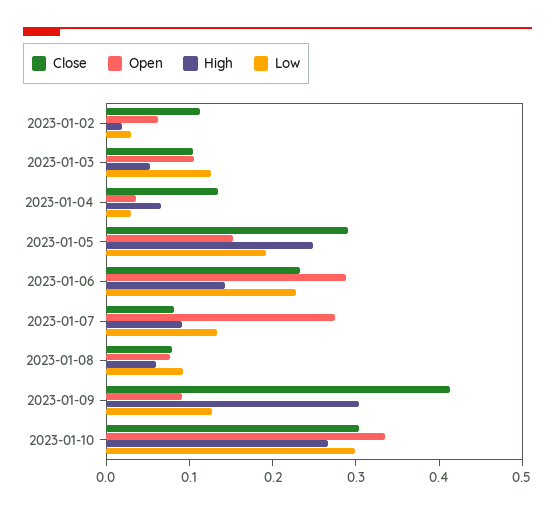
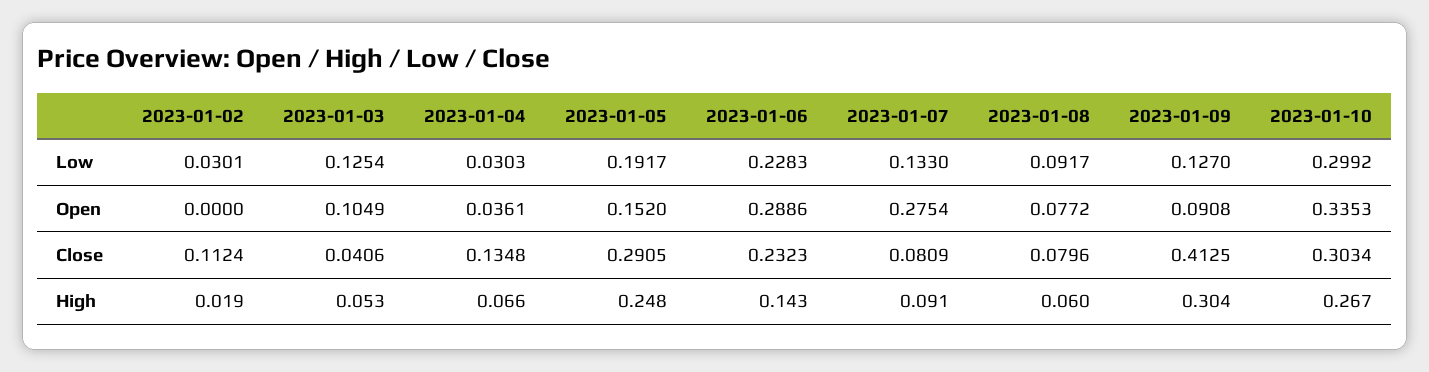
  {
    "Close": {
      "2023-01-02": 0.1124,
-     "2023-01-03": 0.1,
+     "2023-01-03": 0.0406,
      "2023-01-04": 0.1348,
      "2023-01-05": 0.2905,
      "2023-01-06": 0.2323,
      "2023-01-07": 0.0809,
      "2023-01-08": 0.0796,
      "2023-01-09": 0.4125,
      "2023-01-10": 0.3034
    },
    "Open": {
-     "2023-01-02": 0.06,
+     "2023-01-02": 0,
      "2023-01-03": 0.1049,
      "2023-01-04": 0.0361,
      "2023-01-05": 0.152,
      "2023-01-06": 0.2886,
      "2023-01-07": 0.2754,
      "2023-01-08": 0.0772,
      "2023-01-09": 0.0908,
      "2023-01-10": 0.3353
    },
    "High": {
      "2023-01-02": 0.019,
      "2023-01-03": 0.053,
      "2023-01-04": 0.066,
      "2023-01-05": 0.248,
      "2023-01-06": 0.143,
      "2023-01-07": 0.091,
      "2023-01-08": 0.06,
      "2023-01-09": 0.304,
      "2023-01-10": 0.267
    },
    "Low": {
      "2023-01-02": 0.0301,
      "2023-01-03": 0.1254,
      "2023-01-04": 0.0303,
      "2023-01-05": 0.1917,
      "2023-01-06": 0.2283,
      "2023-01-07": 0.133,
      "2023-01-08": 0.0917,
      "2023-01-09": 0.127,
      "2023-01-10": 0.2992
    }
  }

